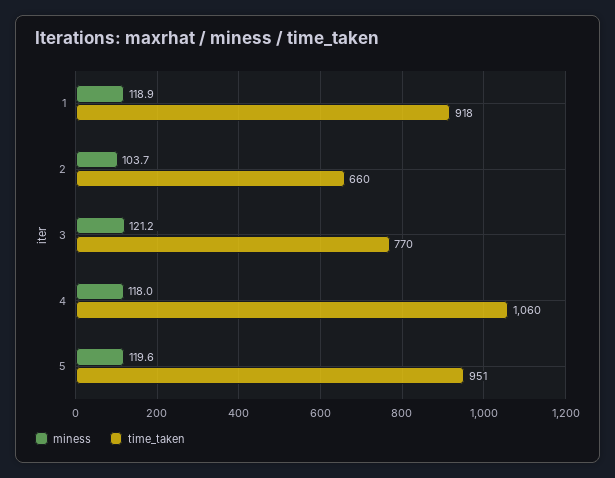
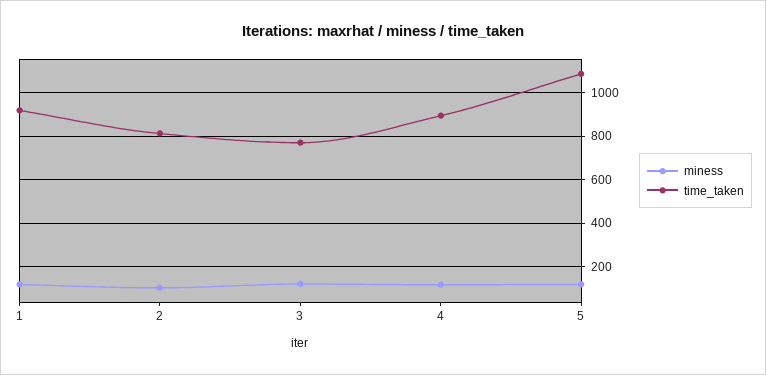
  {
    "miness": {
      "1": 118.9,
      "2": 103.7,
      "3": 121.2,
      "4": 118,
      "5": 119.6
    },
    "time_taken": {
      "1": 918,
-     "2": 660,
+     "2": 800,
      "3": 770,
-     "4": 1060,
+     "4": 900,
-     "5": 951
+     "5": 1100
    }
  }

